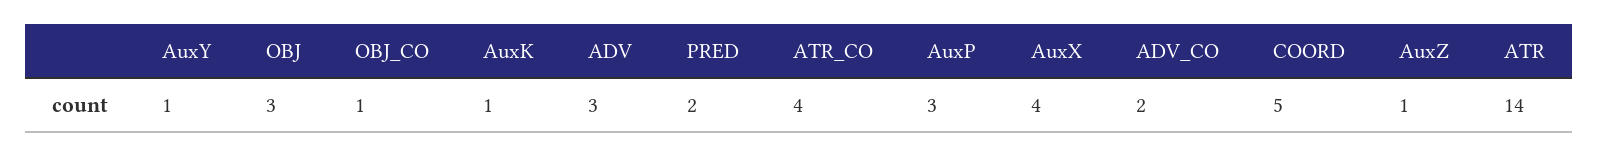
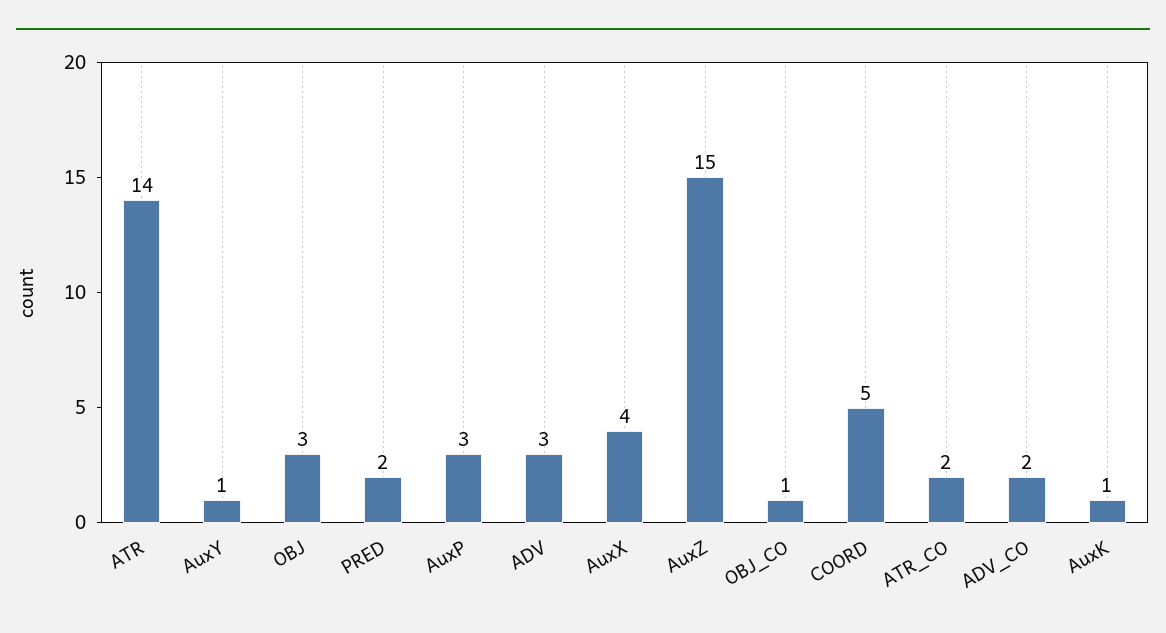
  {
    "AuxY": 1,
    "OBJ": 3,
    "OBJ_CO": 1,
    "AuxK": 1,
    "ADV": 3,
    "PRED": 2,
-   "ATR_CO": 4,
+   "ATR_CO": 2,
    "AuxP": 3,
    "AuxX": 4,
    "ADV_CO": 2,
    "COORD": 5,
-   "AuxZ": 1,
+   "AuxZ": 15,
    "ATR": 14
  }

